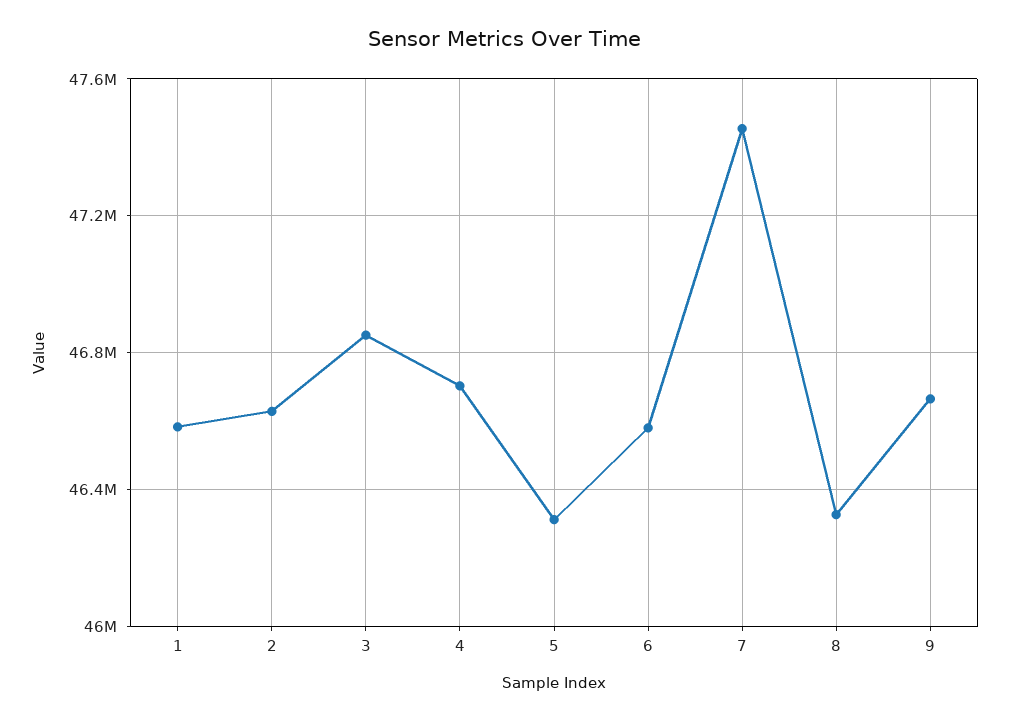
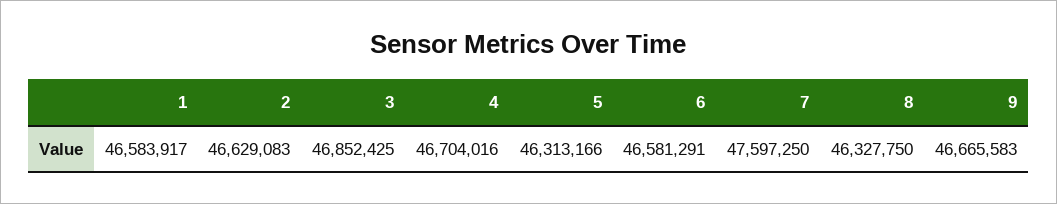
  {
    "1": 46583917,
    "2": 46629083,
    "3": 46852425,
    "4": 46704016,
    "5": 46313166,
    "6": 46581291,
-   "7": 47450000,
+   "7": 47597250,
    "8": 46327750,
    "9": 46665583
  }

